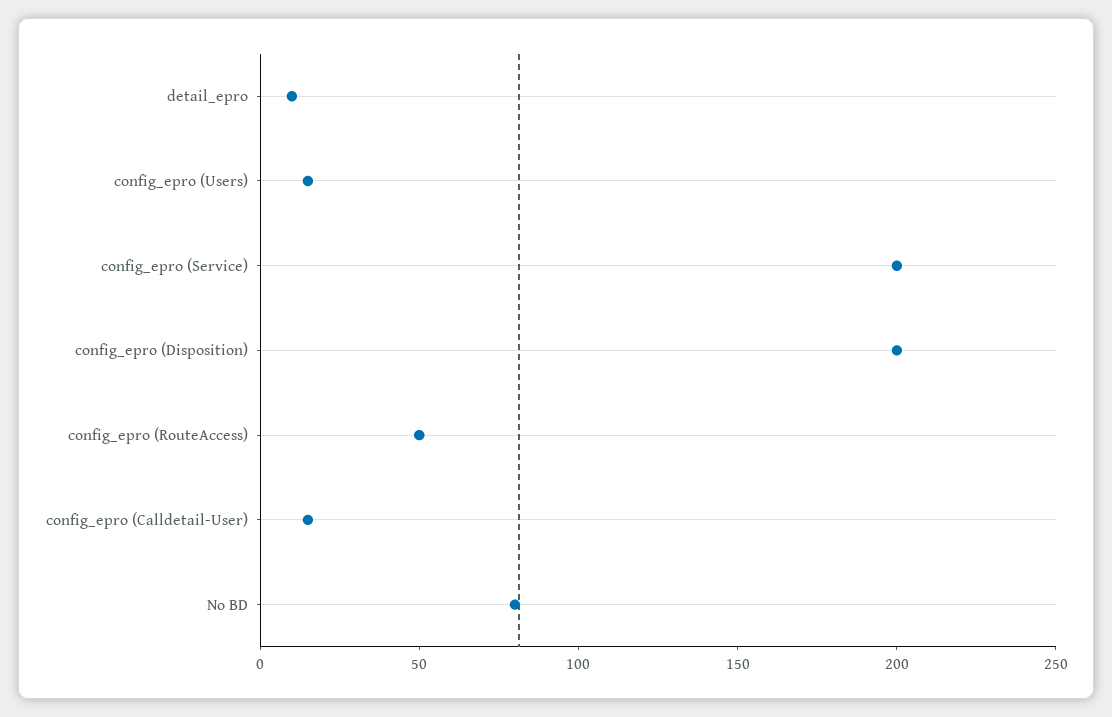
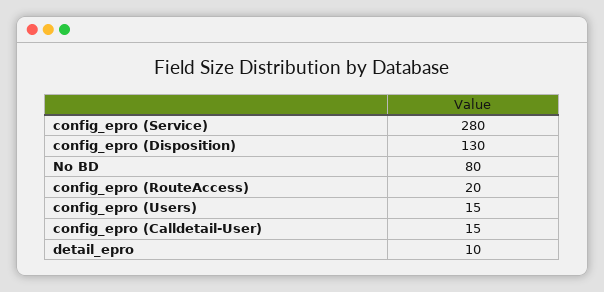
  {
    "detail_epro": 10,
    "config_epro (Users)": 15,
-   "config_epro (Service)": 200,
+   "config_epro (Service)": 280,
-   "config_epro (Disposition)": 200,
+   "config_epro (Disposition)": 130,
-   "config_epro (RouteAccess)": 50,
+   "config_epro (RouteAccess)": 20,
    "config_epro (Calldetail-User)": 15,
    "No BD": 80
  }

